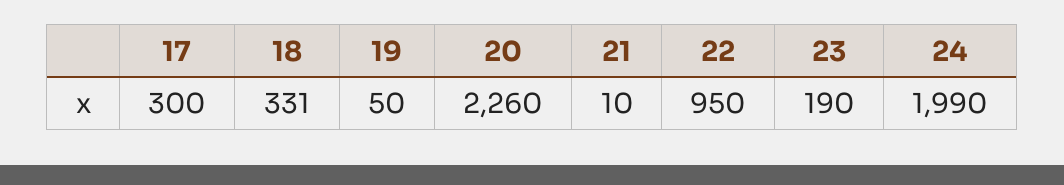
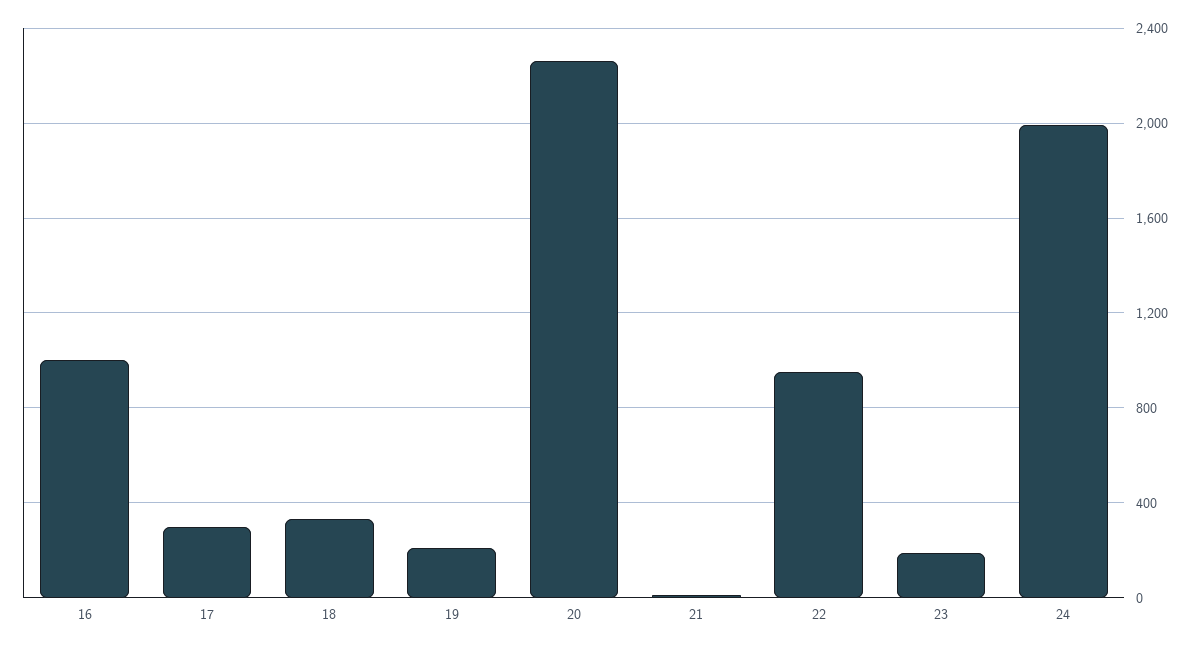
  {
    "17": 300,
    "18": 331,
-   "19": 50,
+   "19": 200,
    "20": 2260,
    "21": 10,
    "22": 950,
    "23": 190,
-   "24": 1990
+   "24": 1990,
+   "16": 1000
  }

